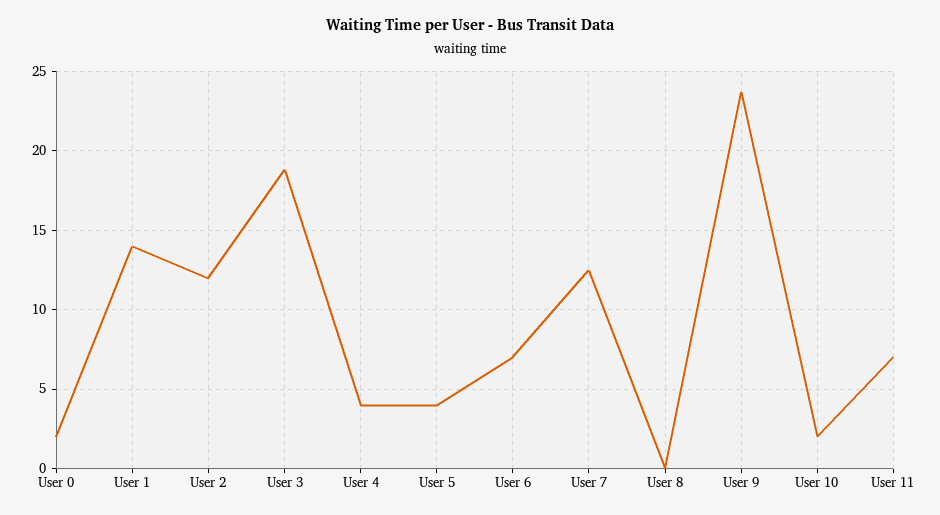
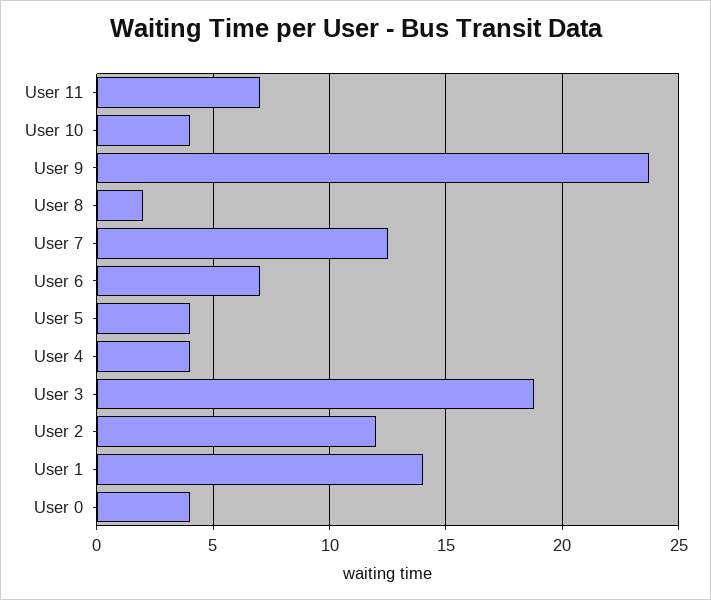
  {
-   "User 0": 2,
+   "User 0": 4,
    "User 1": 14,
    "User 2": 12,
    "User 3": 19,
    "User 4": 4,
    "User 5": 4,
    "User 6": 7,
    "User 7": 12.5,
-   "User 8": 0,
+   "User 8": 2,
    "User 9": 23.5,
-   "User 10": 2,
+   "User 10": 4,
    "User 11": 7
  }

